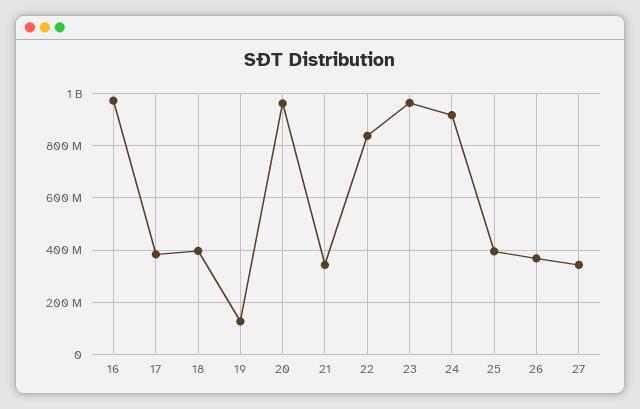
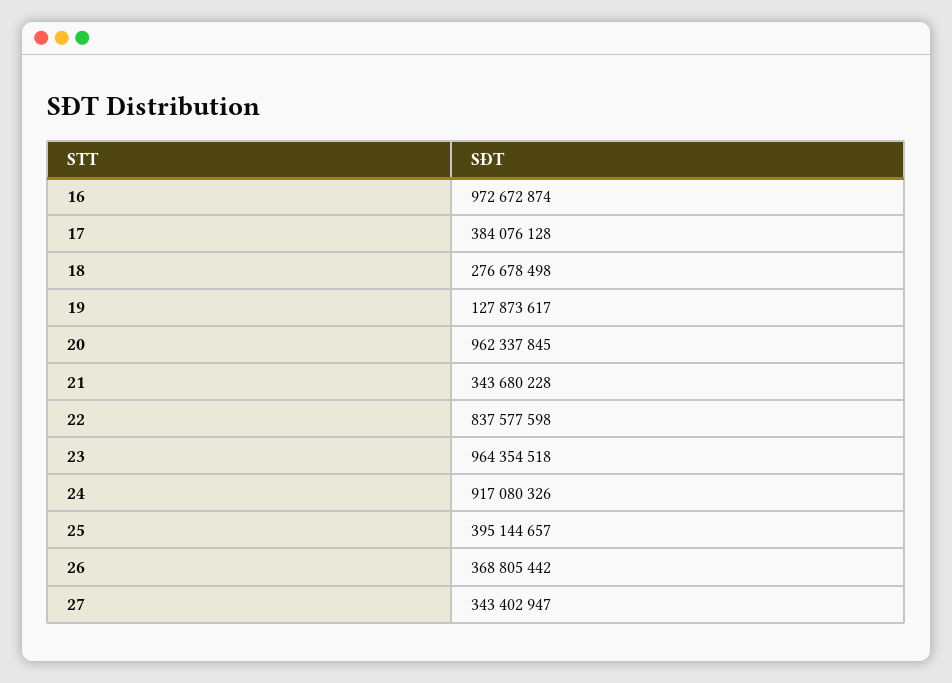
  {
    "16": 972672874,
    "17": 384076128,
-   "18": 400000000,
+   "18": 276678498,
    "19": 127873617,
    "20": 962337845,
    "21": 343680228,
    "22": 837577598,
    "23": 964354518,
    "24": 917080326,
    "25": 395144657,
    "26": 368805442,
    "27": 343402947
  }

